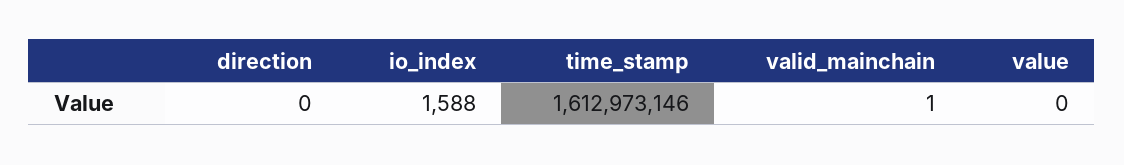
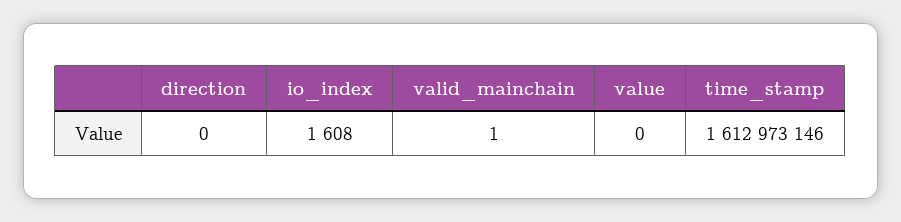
  {
    "direction": 0,
-   "io_index": 1588,
+   "io_index": 1608,
    "time_stamp": 1612973146,
    "valid_mainchain": 1,
    "value": 0
  }

